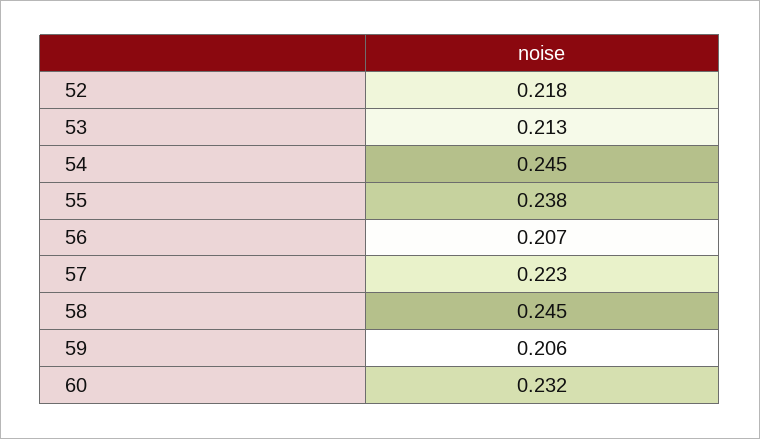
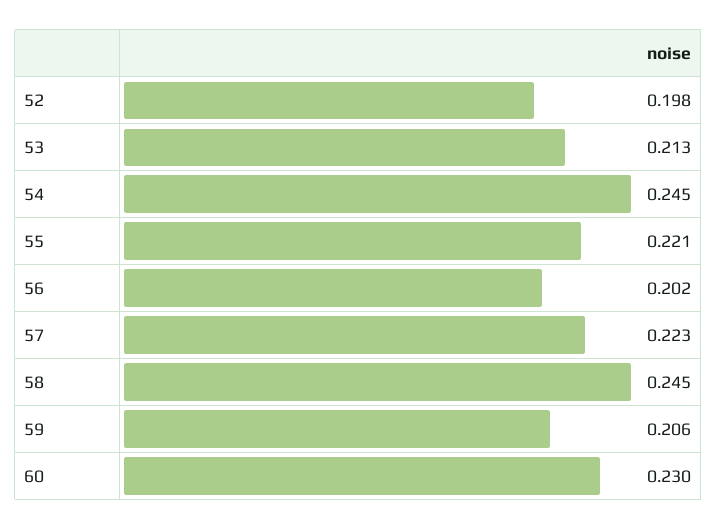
  {
-   "52": 0.218,
+   "52": 0.198,
    "53": 0.213,
    "54": 0.245,
-   "55": 0.238,
+   "55": 0.221,
-   "56": 0.207,
+   "56": 0.202,
    "57": 0.223,
    "58": 0.245,
    "59": 0.206,
-   "60": 0.232
+   "60": 0.23
  }

